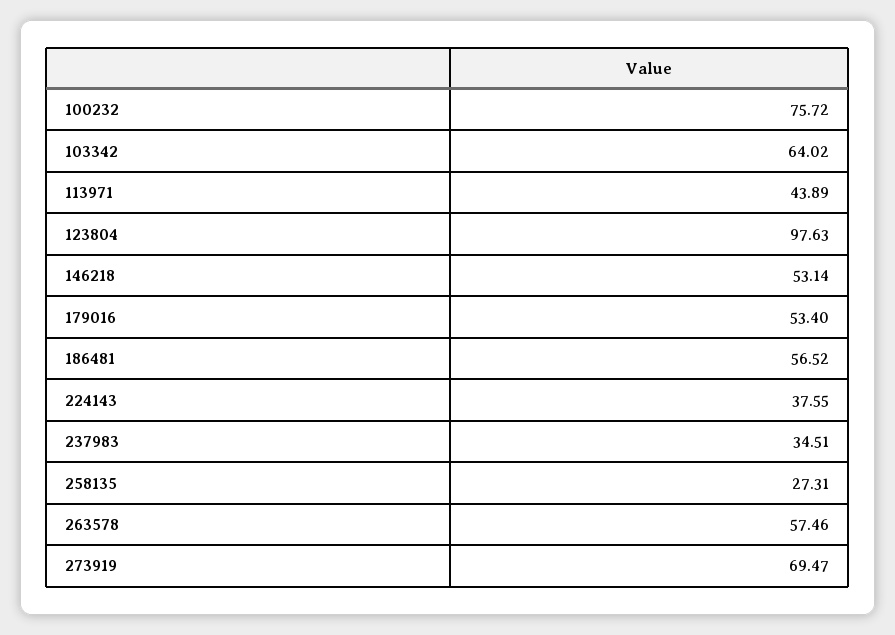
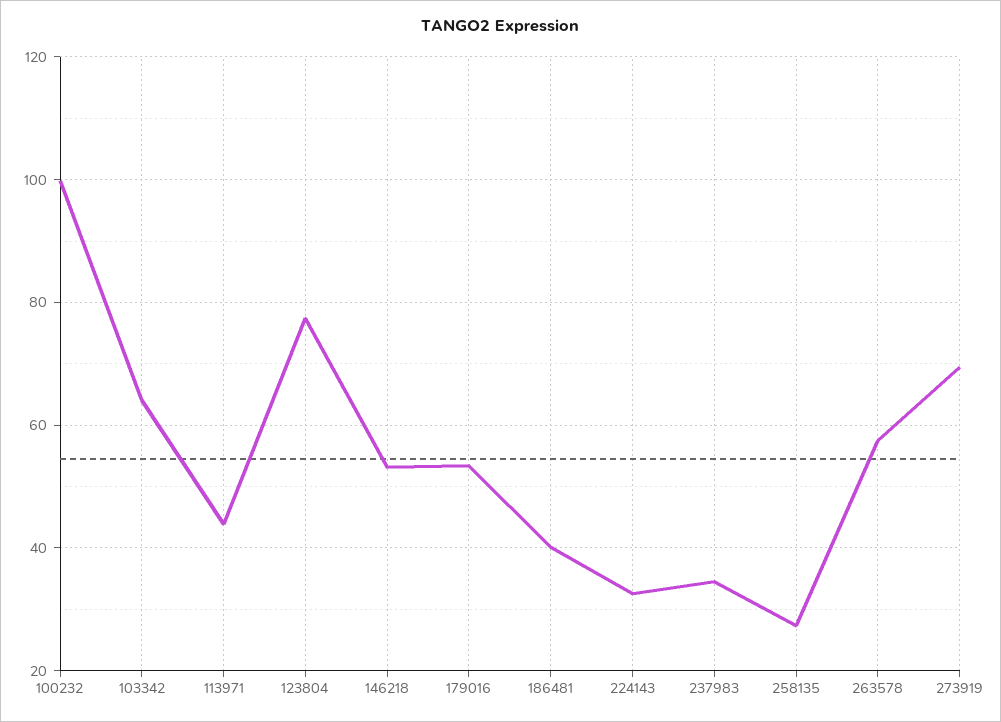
  {
-   "100232": 75.72,
+   "100232": 100,
    "103342": 64.02,
    "113971": 43.89,
-   "123804": 97.63,
+   "123804": 78,
    "146218": 53.14,
    "179016": 53.4,
-   "186481": 56.52,
+   "186481": 40,
-   "224143": 37.55,
+   "224143": 32,
    "237983": 34.51,
    "258135": 27.31,
    "263578": 57.46,
    "273919": 69.47
  }

